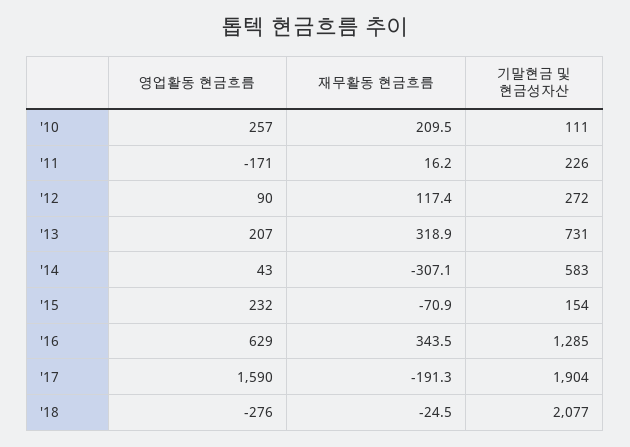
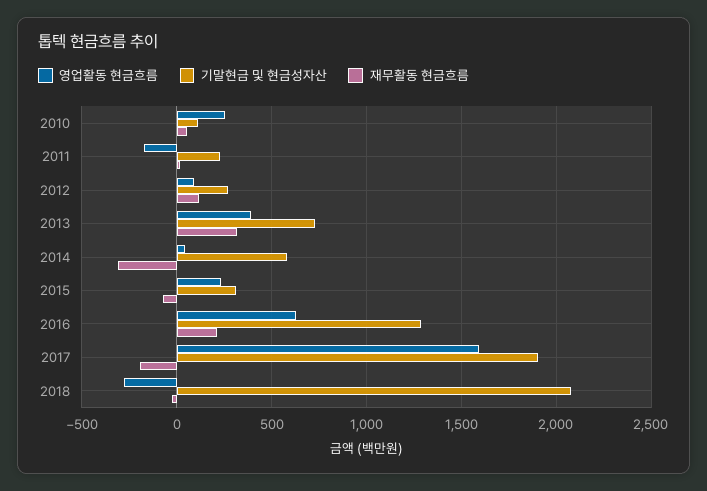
  {
    "영업활동 현금흐름": {
      "'10": 257,
      "'11": -171,
      "'12": 90,
-     "'13": 207,
+     "'13": 400,
      "'14": 43,
      "'15": 232,
      "'16": 629,
      "'17": 1590,
      "'18": -276
    },
    "재무활동 현금흐름": {
-     "'10": 209.5,
+     "'10": 50,
      "'11": 16.2,
      "'12": 117.4,
      "'13": 318.9,
      "'14": -307.1,
      "'15": -70.9,
-     "'16": 343.5,
+     "'16": 200,
      "'17": -191.3,
      "'18": -24.5
    },
    "기말현금 및 현금성자산": {
      "'10": 111,
      "'11": 226,
      "'12": 272,
      "'13": 731,
      "'14": 583,
-     "'15": 154,
+     "'15": 300,
      "'16": 1285,
      "'17": 1904,
      "'18": 2077
    }
  }

